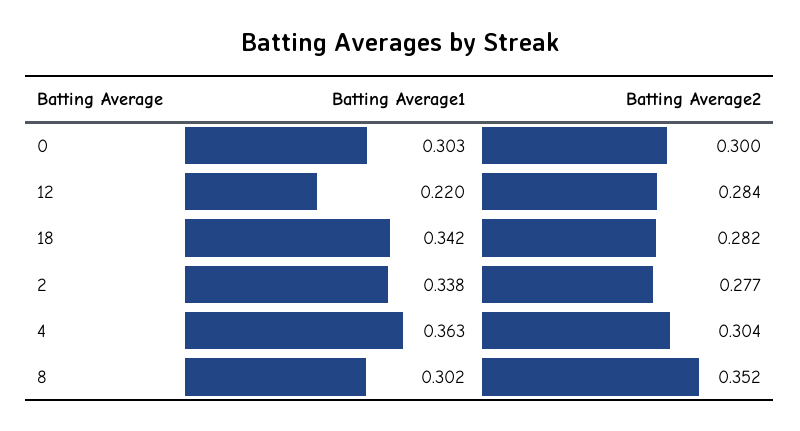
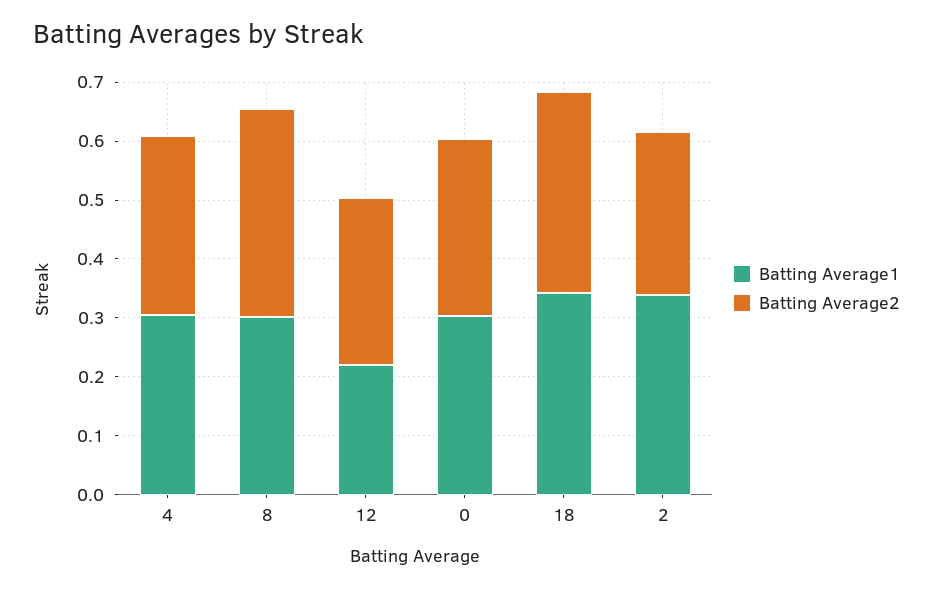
  {
    "Batting Average1": {
      "0": 0.303,
      "12": 0.22,
      "18": 0.342,
      "2": 0.338,
-     "4": 0.363,
+     "4": 0.3,
      "8": 0.302
    },
    "Batting Average2": {
      "0": 0.3,
      "12": 0.284,
-     "18": 0.282,
+     "18": 0.34,
      "2": 0.277,
      "4": 0.304,
      "8": 0.352
    }
  }

